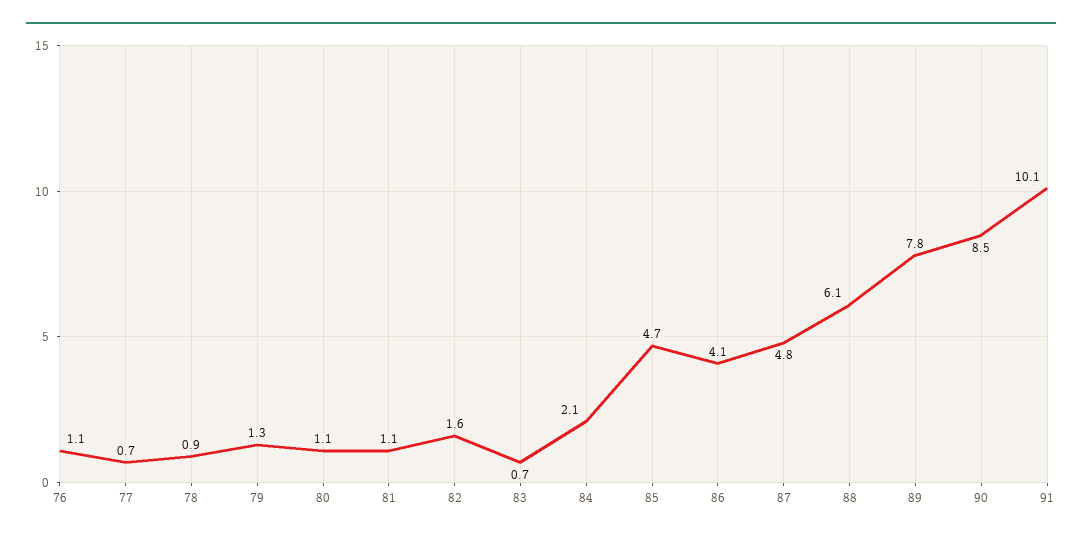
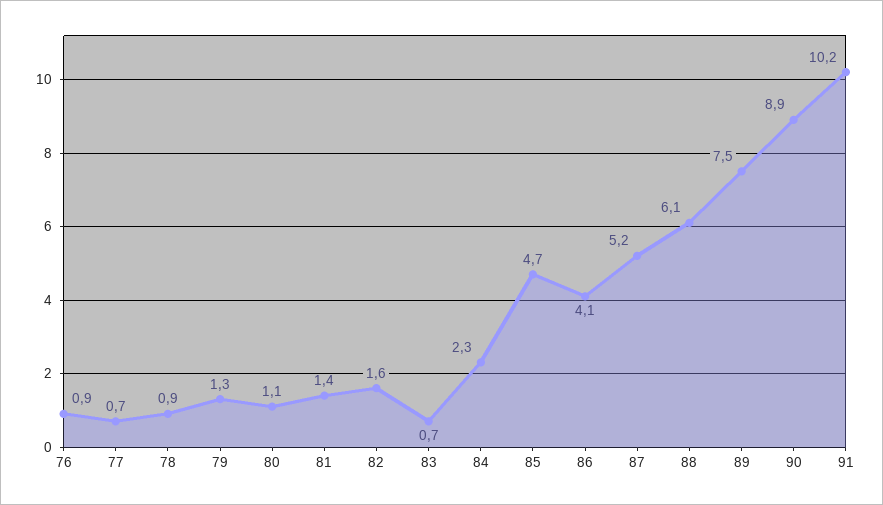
  {
-   "76": 1.1,
+   "76": 0.9,
    "77": 0.7,
    "78": 0.9,
    "79": 1.3,
    "80": 1.1,
-   "81": 1.1,
+   "81": 1.4,
    "82": 1.6,
    "83": 0.7,
-   "84": 2.1,
+   "84": 2.3,
    "85": 4.7,
    "86": 4.1,
-   "87": 4.8,
+   "87": 5.2,
    "88": 6.1,
-   "89": 7.8,
+   "89": 7.5,
-   "90": 8.5,
+   "90": 8.9,
-   "91": 10.1
+   "91": 10.2
  }

